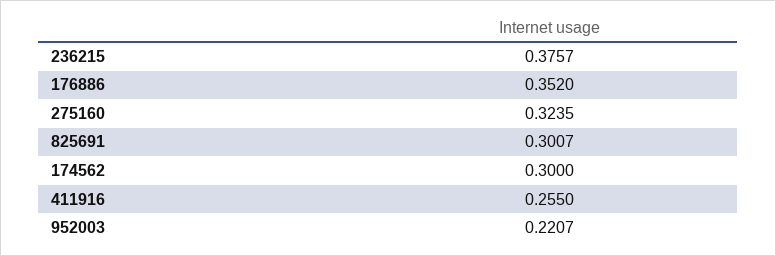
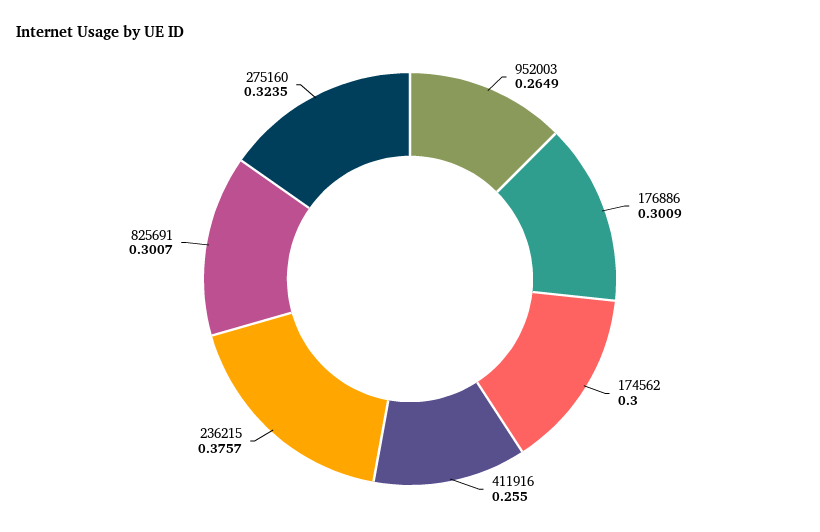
  {
    "236215": 0.3757,
-   "176886": 0.352,
+   "176886": 0.3009,
    "275160": 0.3235,
    "825691": 0.3007,
    "174562": 0.3,
    "411916": 0.255,
-   "952003": 0.2207
+   "952003": 0.2649
  }

